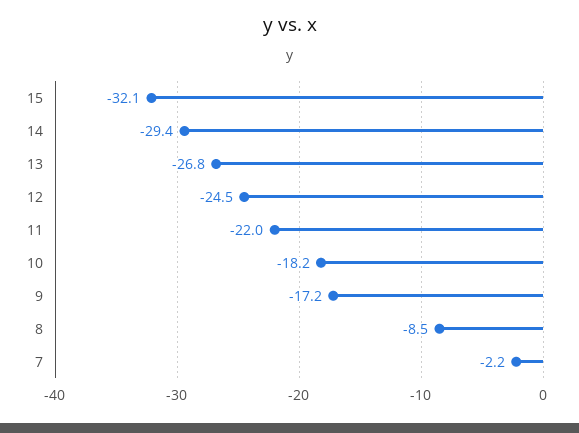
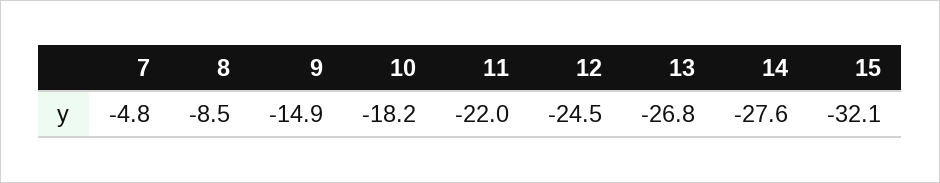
  {
    "15": -32.1,
-   "14": -29.4,
+   "14": -27.6,
    "13": -26.8,
    "12": -24.5,
    "11": -22,
    "10": -18.2,
-   "9": -17.2,
+   "9": -14.9,
    "8": -8.5,
-   "7": -2.2
+   "7": -4.8
  }

